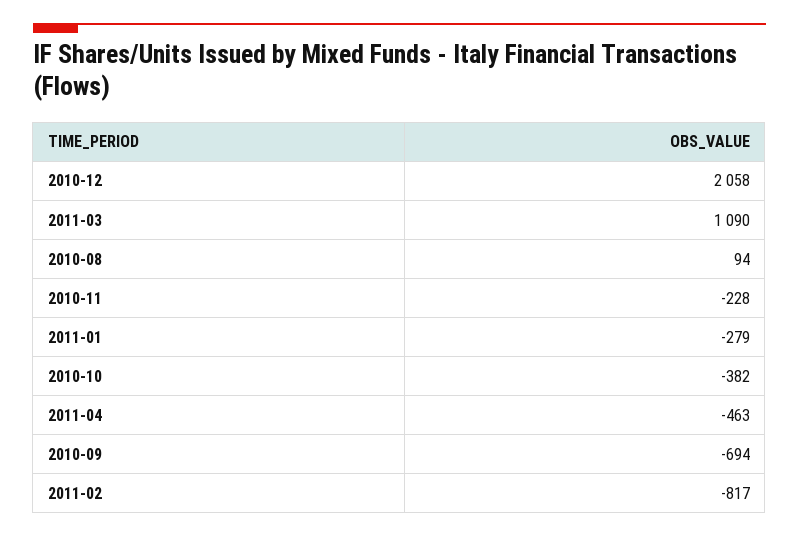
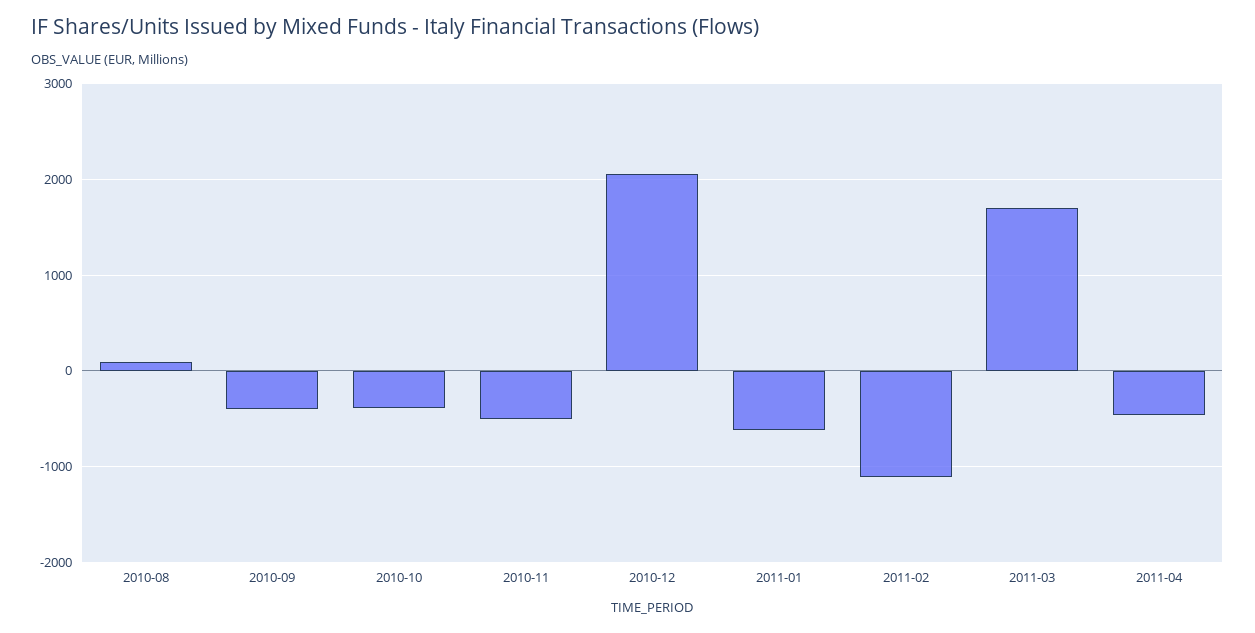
  {
    "2010-12": 2058,
-   "2011-03": 1090,
+   "2011-03": 1700,
    "2010-08": 94,
-   "2010-11": -228,
+   "2010-11": -500,
-   "2011-01": -279,
+   "2011-01": -600,
    "2010-10": -382,
    "2011-04": -463,
-   "2010-09": -694,
+   "2010-09": -400,
-   "2011-02": -817
+   "2011-02": -1100
  }

